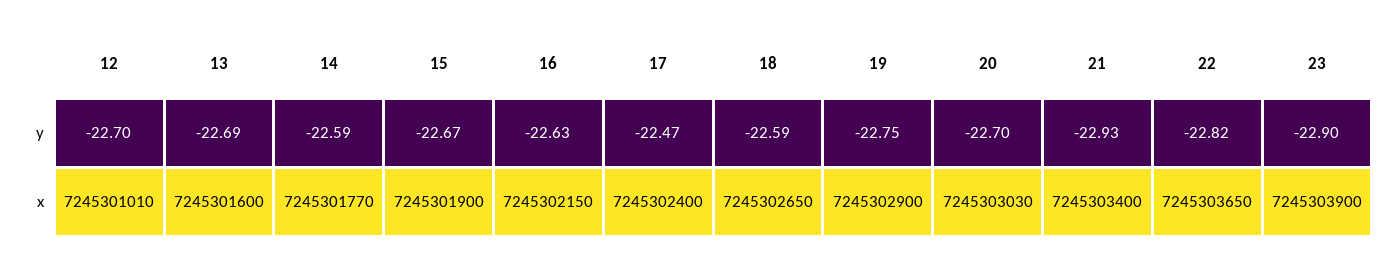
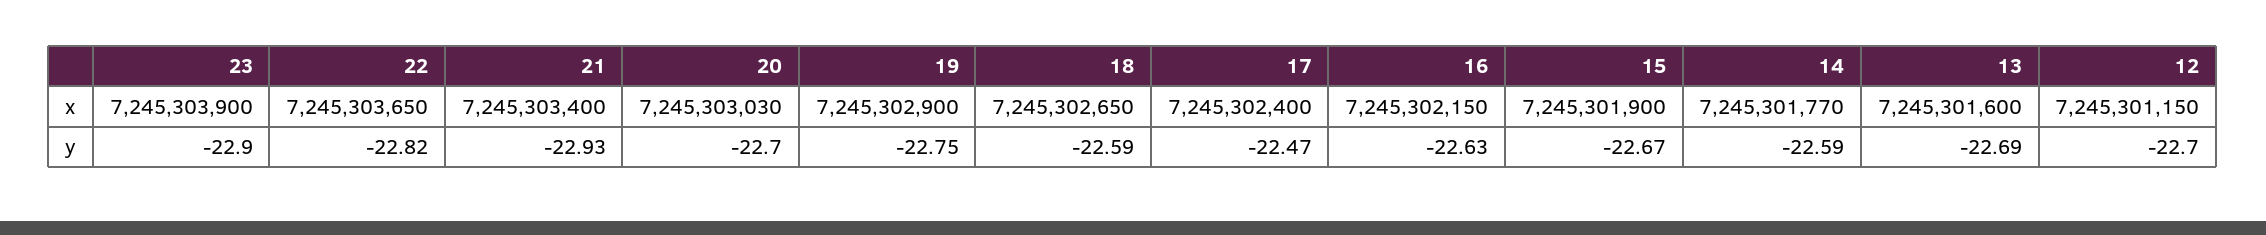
  {
    "12": {
      "y": -22.7,
-     "x": 7245301010
+     "x": 7245301150
    },
    "13": {
      "y": -22.69,
      "x": 7245301600
    },
    "14": {
      "y": -22.59,
      "x": 7245301770
    },
    "15": {
      "y": -22.67,
      "x": 7245301900
    },
    "16": {
      "y": -22.63,
      "x": 7245302150
    },
    "17": {
      "y": -22.47,
      "x": 7245302400
    },
    "18": {
      "y": -22.59,
      "x": 7245302650
    },
    "19": {
      "y": -22.75,
      "x": 7245302900
    },
    "20": {
      "y": -22.7,
      "x": 7245303030
    },
    "21": {
      "y": -22.93,
      "x": 7245303400
    },
    "22": {
      "y": -22.82,
      "x": 7245303650
    },
    "23": {
      "y": -22.9,
      "x": 7245303900
    }
  }

